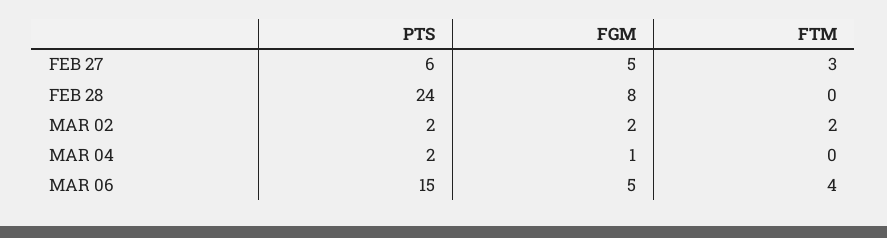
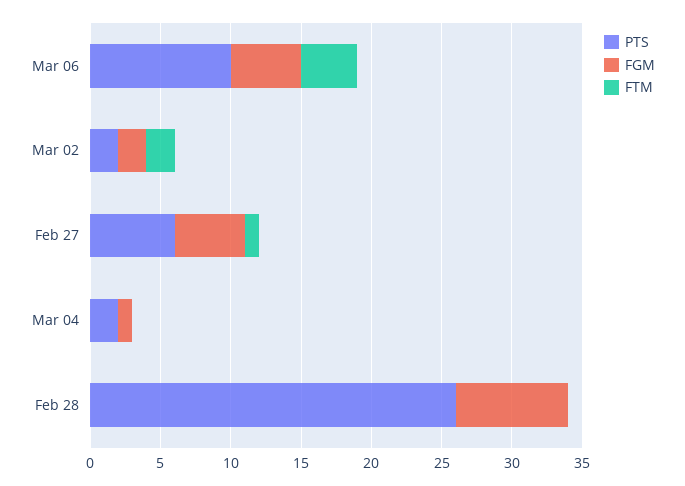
  {
    "PTS": {
      "FEB 27": 6,
-     "FEB 28": 24,
+     "FEB 28": 26,
      "MAR 02": 2,
      "MAR 04": 2,
-     "MAR 06": 15
+     "MAR 06": 10
    },
    "FGM": {
      "FEB 27": 5,
      "FEB 28": 8,
      "MAR 02": 2,
      "MAR 04": 1,
      "MAR 06": 5
    },
    "FTM": {
-     "FEB 27": 3,
+     "FEB 27": 1,
      "FEB 28": 0,
      "MAR 02": 2,
      "MAR 04": 0,
      "MAR 06": 4
    }
  }

